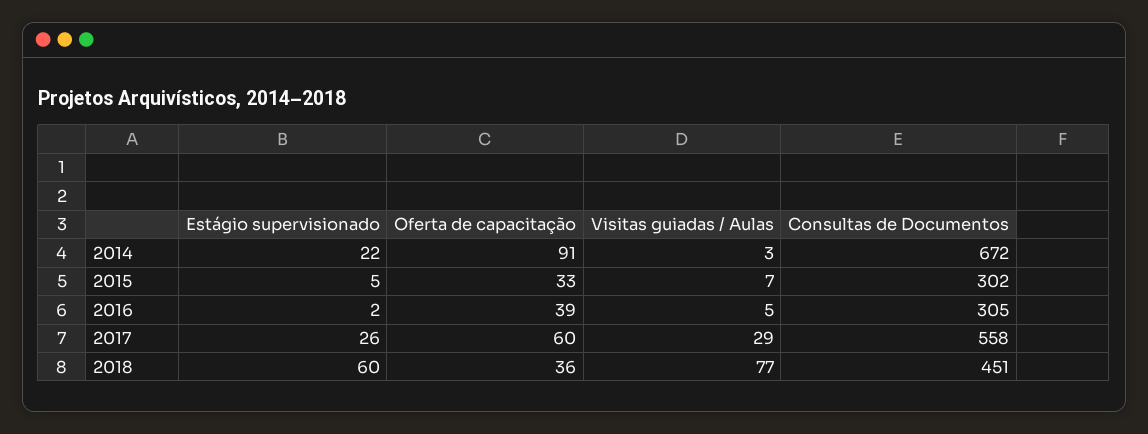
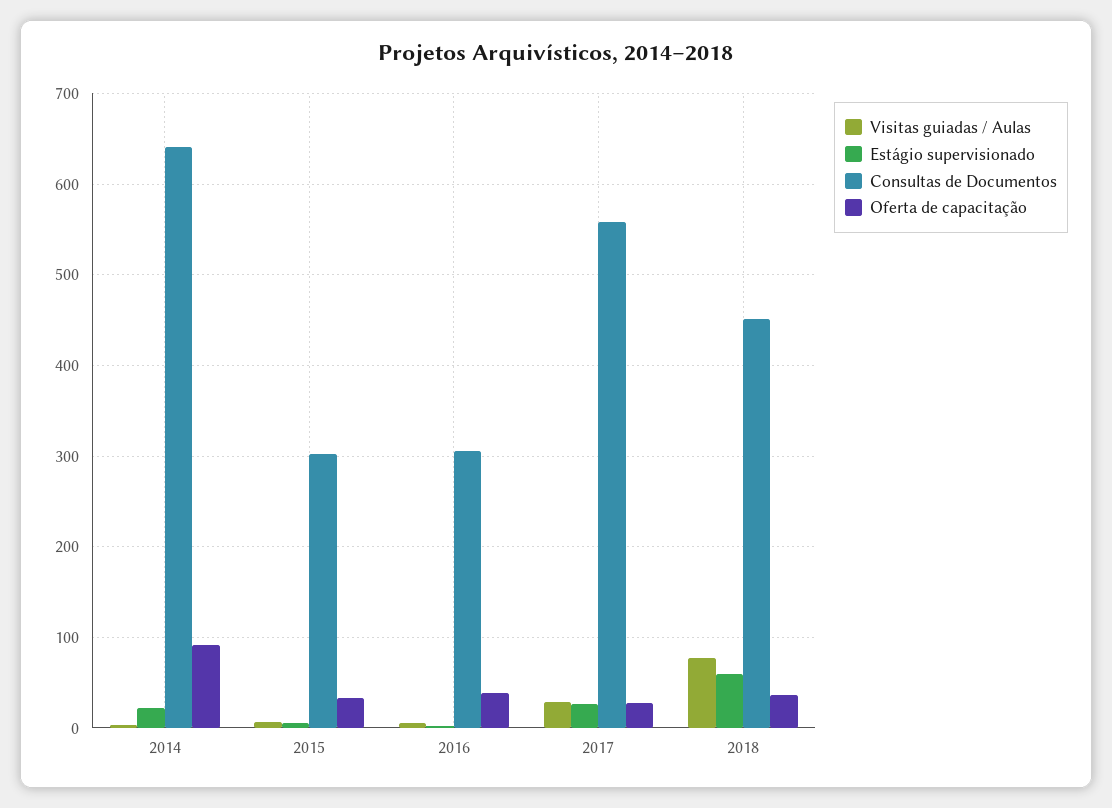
  {
    "Estágio supervisionado": {
      "2014": 22,
      "2015": 5,
      "2016": 2,
      "2017": 26,
      "2018": 60
    },
    "Oferta de capacitação": {
      "2014": 91,
      "2015": 33,
      "2016": 39,
-     "2017": 60,
+     "2017": 30,
      "2018": 36
    },
    "Visitas guiadas / Aulas": {
      "2014": 3,
      "2015": 7,
      "2016": 5,
      "2017": 29,
      "2018": 77
    },
    "Consultas de Documentos": {
-     "2014": 672,
+     "2014": 640,
      "2015": 302,
      "2016": 305,
      "2017": 558,
      "2018": 451
    }
  }

